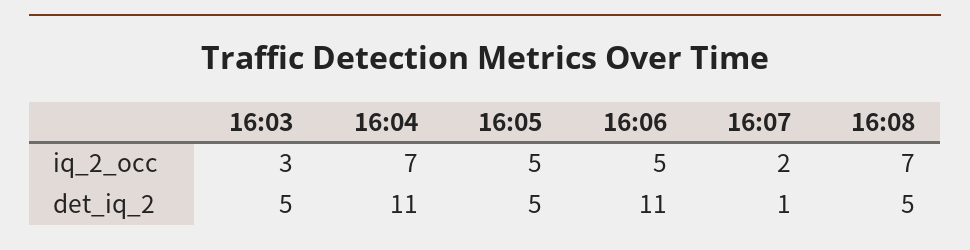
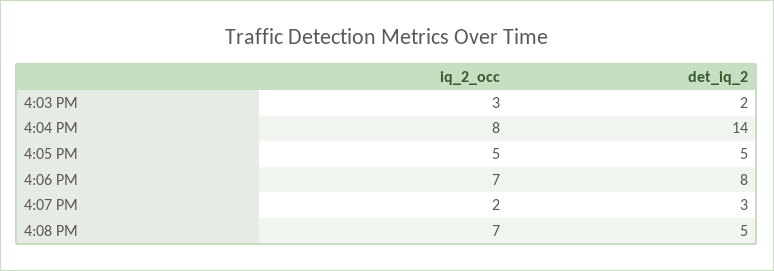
  {
    "16:03": {
      "iq_2_occ": 3,
-     "det_iq_2": 5
+     "det_iq_2": 2
    },
    "16:04": {
-     "iq_2_occ": 7,
+     "iq_2_occ": 8,
-     "det_iq_2": 11
+     "det_iq_2": 14
    },
    "16:05": {
      "iq_2_occ": 5,
      "det_iq_2": 5
    },
    "16:06": {
-     "iq_2_occ": 5,
+     "iq_2_occ": 7,
-     "det_iq_2": 11
+     "det_iq_2": 8
    },
    "16:07": {
      "iq_2_occ": 2,
-     "det_iq_2": 1
+     "det_iq_2": 3
    },
    "16:08": {
      "iq_2_occ": 7,
      "det_iq_2": 5
    }
  }

